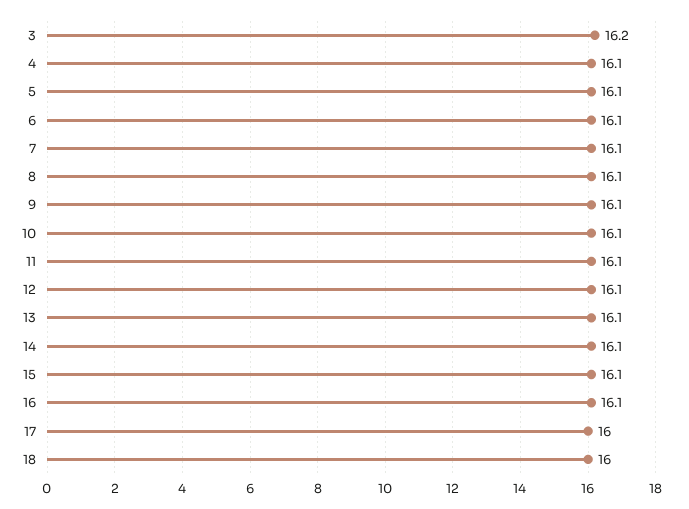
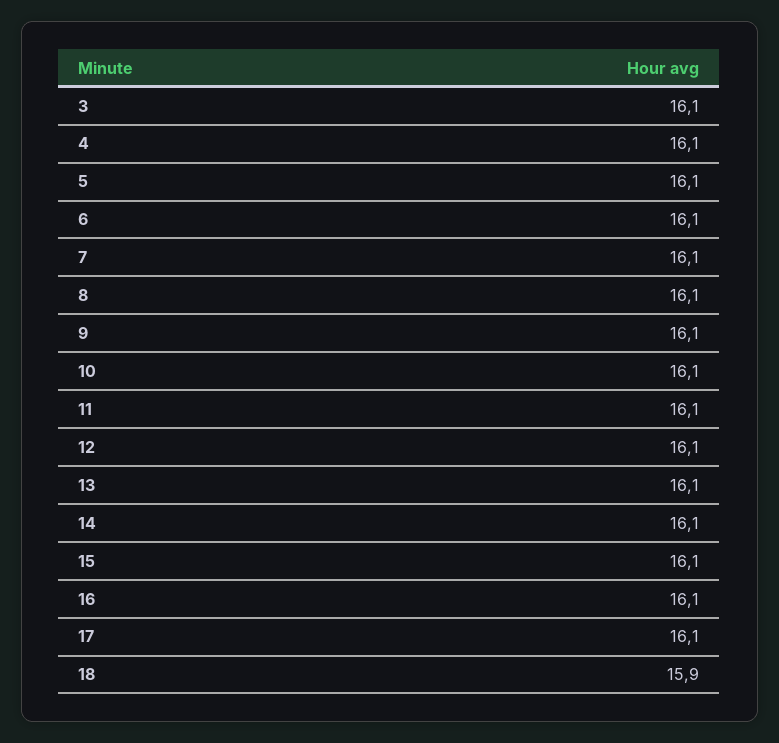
  {
-   "3": 16.2,
+   "3": 16.1,
    "4": 16.1,
    "5": 16.1,
    "6": 16.1,
    "7": 16.1,
    "8": 16.1,
    "9": 16.1,
    "10": 16.1,
    "11": 16.1,
    "12": 16.1,
    "13": 16.1,
    "14": 16.1,
    "15": 16.1,
    "16": 16.1,
-   "17": 16,
+   "17": 16.1,
-   "18": 16
+   "18": 15.9
  }

